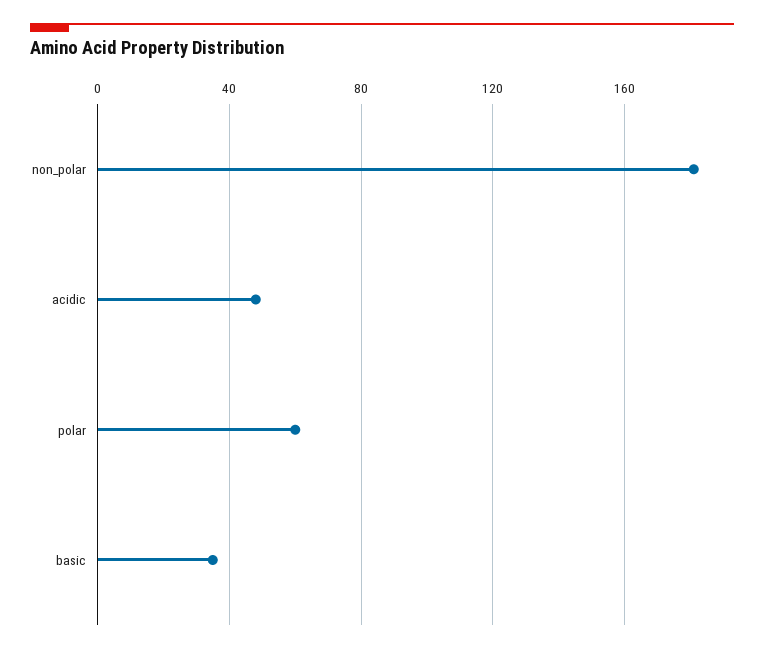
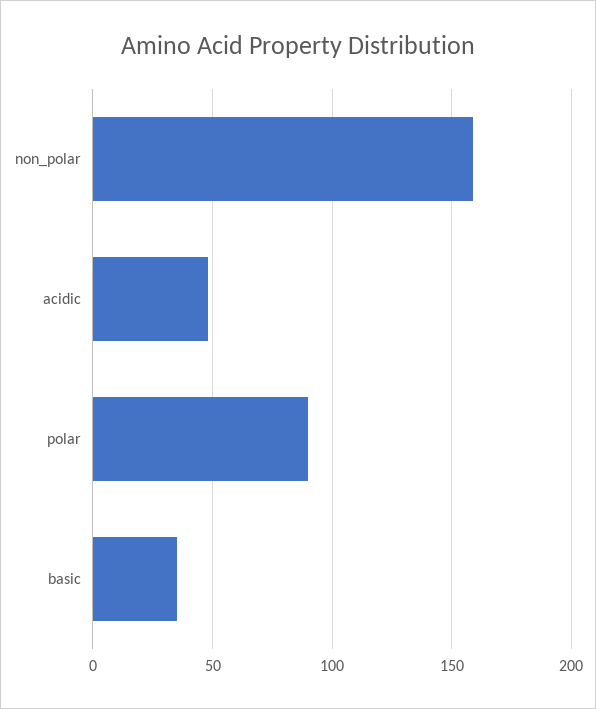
  {
-   "non_polar": 180,
+   "non_polar": 160,
    "acidic": 50,
-   "polar": 60,
+   "polar": 90,
    "basic": 35
  }

